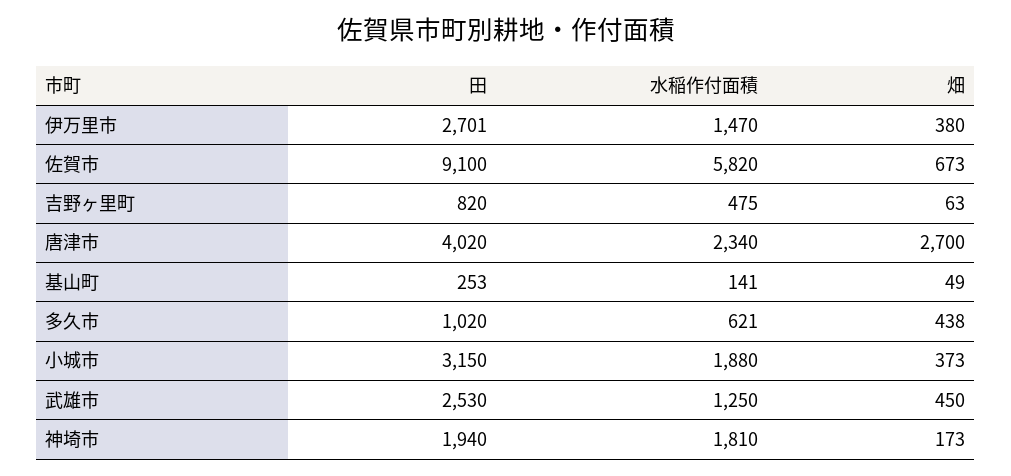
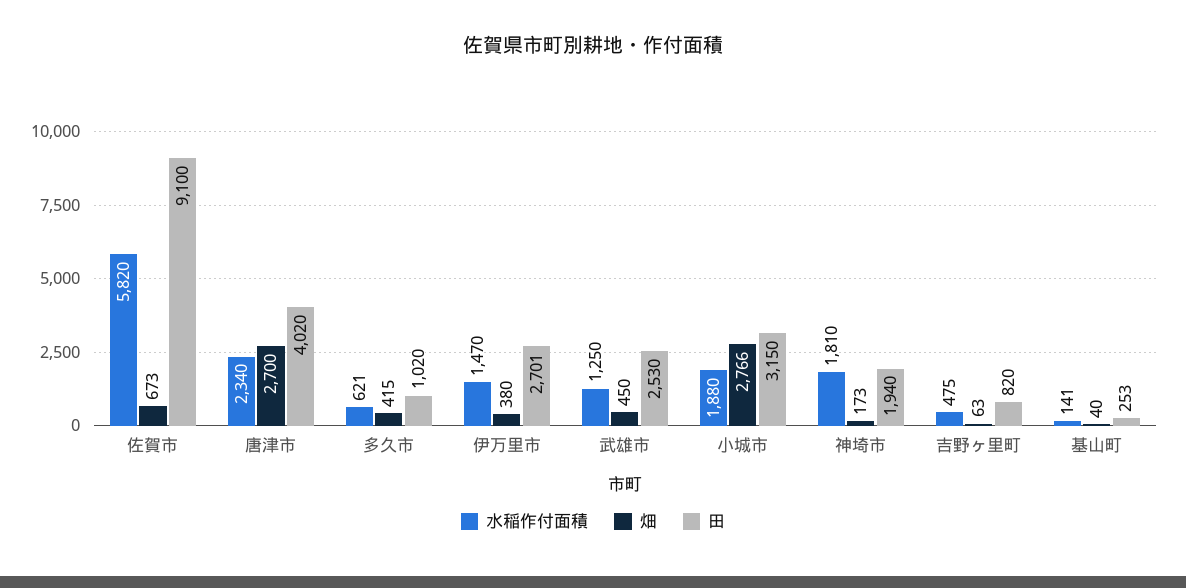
  {
    "田": {
      "伊万里市": 2701,
      "佐賀市": 9100,
      "吉野ヶ里町": 820,
      "唐津市": 4020,
      "基山町": 253,
      "多久市": 1020,
      "小城市": 3150,
      "武雄市": 2530,
      "神埼市": 1940
    },
    "水稲作付面積": {
      "伊万里市": 1470,
      "佐賀市": 5820,
      "吉野ヶ里町": 475,
      "唐津市": 2340,
      "基山町": 141,
      "多久市": 621,
      "小城市": 1880,
      "武雄市": 1250,
      "神埼市": 1810
    },
    "畑": {
      "伊万里市": 380,
      "佐賀市": 673,
      "吉野ヶ里町": 63,
      "唐津市": 2700,
-     "基山町": 49,
+     "基山町": 40,
-     "多久市": 438,
+     "多久市": 415,
-     "小城市": 373,
+     "小城市": 2766,
      "武雄市": 450,
      "神埼市": 173
    }
  }

